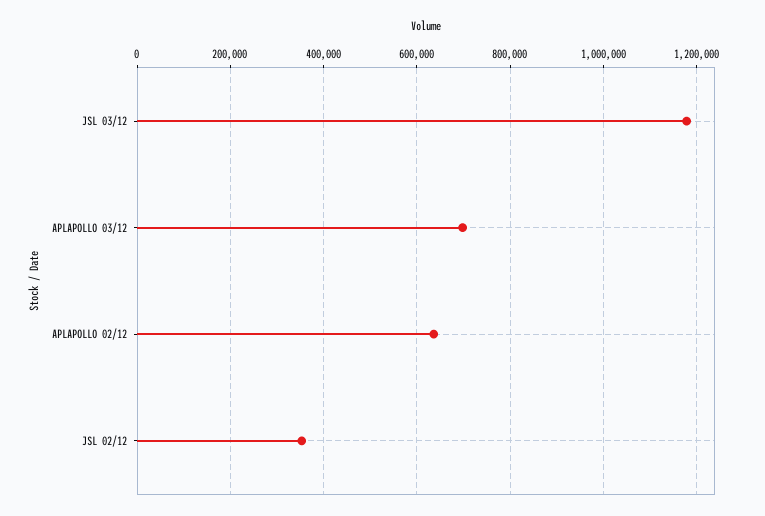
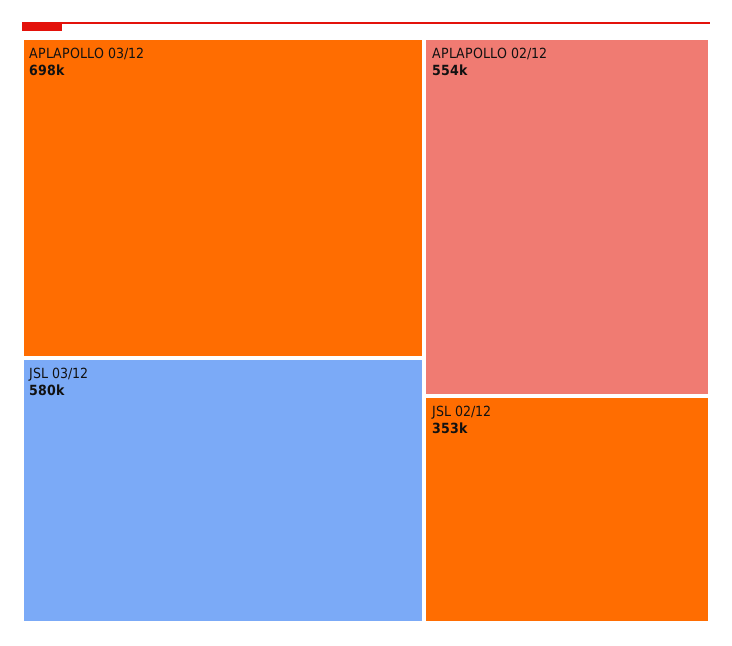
  {
-   "JSL 03/12": 1180000,
+   "JSL 03/12": 580000,
    "APLAPOLLO 03/12": 698000,
-   "APLAPOLLO 02/12": 640000,
+   "APLAPOLLO 02/12": 554000,
    "JSL 02/12": 353000
  }

